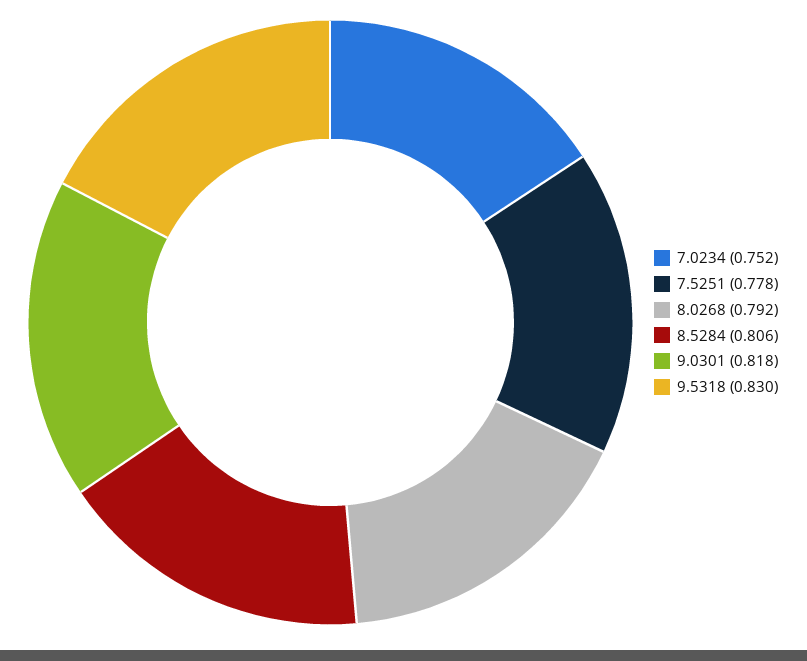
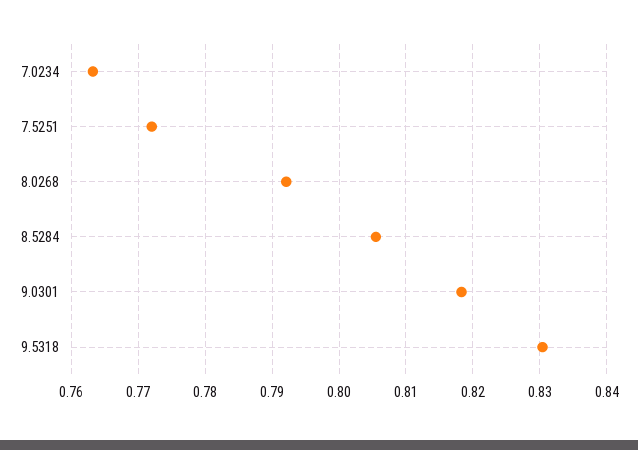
  {
-   "7.0234": 0.752,
+   "7.0234": 0.763,
-   "7.5251": 0.778,
+   "7.5251": 0.772,
    "8.0268": 0.792,
    "8.5284": 0.806,
    "9.0301": 0.818,
    "9.5318": 0.83
  }

